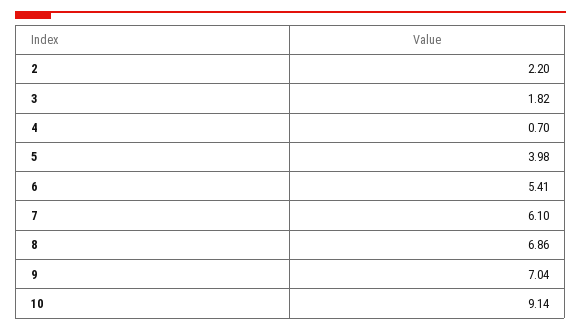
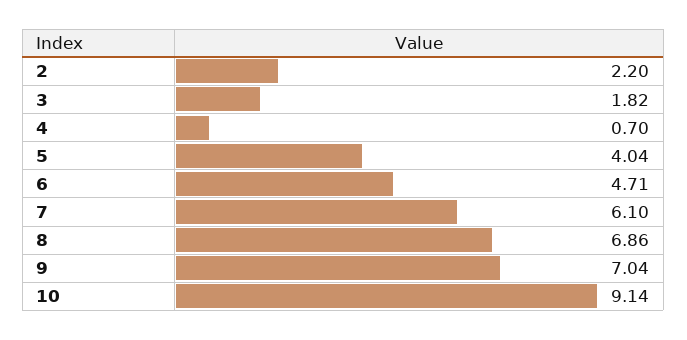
  {
    "2": 2.2,
    "3": 1.82,
    "4": 0.7,
-   "5": 3.98,
+   "5": 4.04,
-   "6": 5.41,
+   "6": 4.71,
    "7": 6.1,
    "8": 6.86,
    "9": 7.04,
    "10": 9.14
  }

